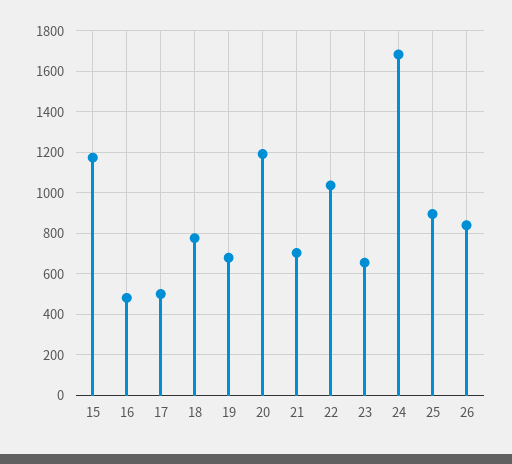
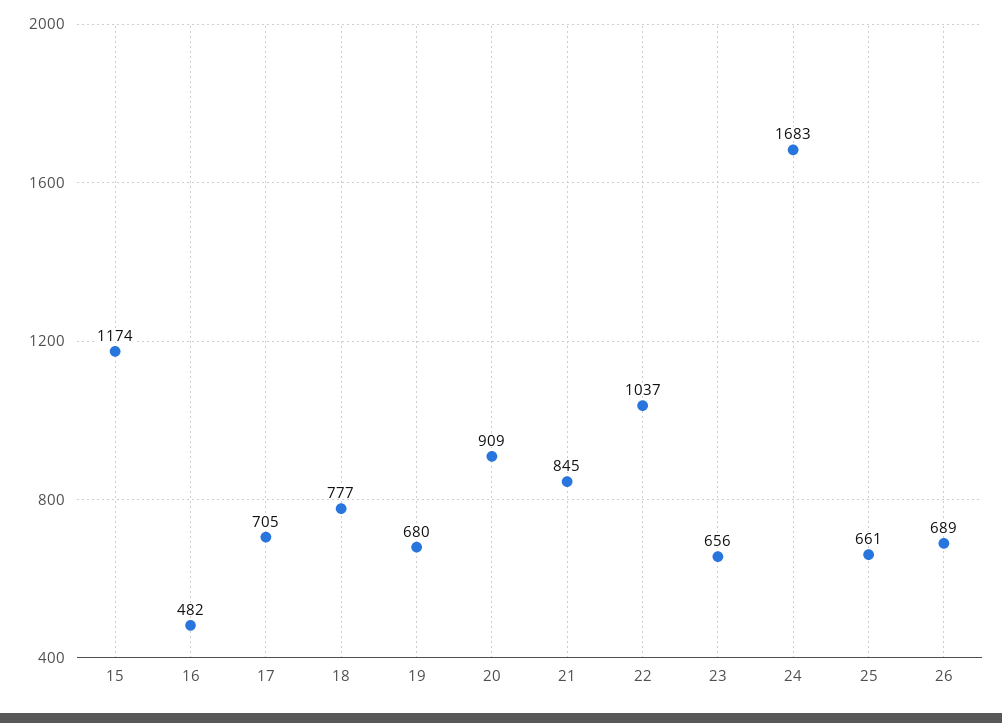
  {
    "15": 1174,
    "16": 482,
-   "17": 500,
+   "17": 705,
    "18": 777,
    "19": 680,
-   "20": 1200,
+   "20": 909,
-   "21": 700,
+   "21": 845,
    "22": 1037,
    "23": 656,
    "24": 1683,
-   "25": 900,
+   "25": 661,
-   "26": 850
+   "26": 689
  }

